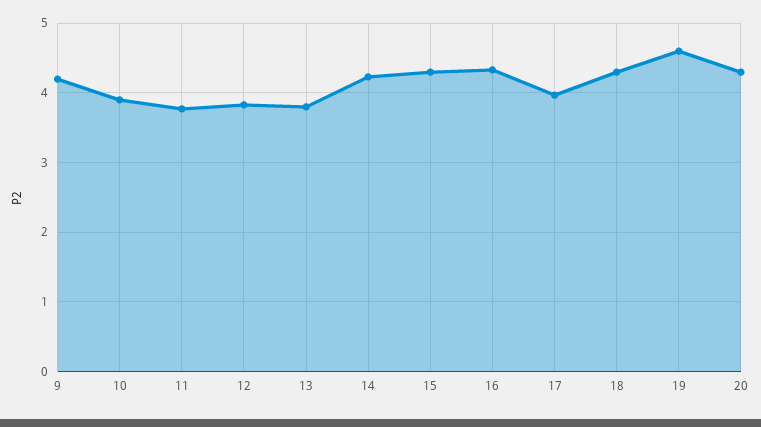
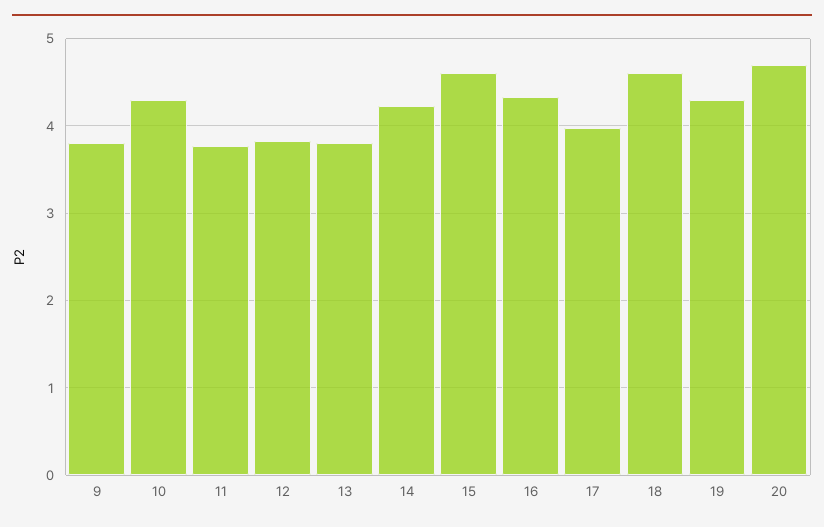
  {
-   "9": 4.2,
+   "9": 3.8,
-   "10": 3.9,
+   "10": 4.3,
    "11": 3.8,
    "12": 3.8,
    "13": 3.8,
    "14": 4.2,
-   "15": 4.3,
+   "15": 4.6,
    "16": 4.3,
    "17": 4,
-   "18": 4.3,
+   "18": 4.6,
-   "19": 4.6,
+   "19": 4.3,
-   "20": 4.3
+   "20": 4.7
  }

